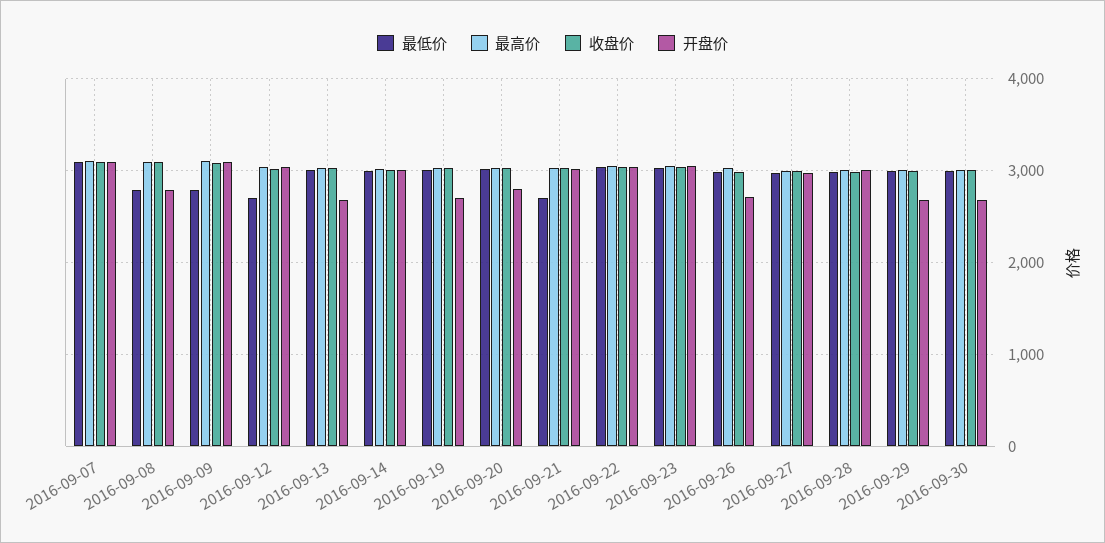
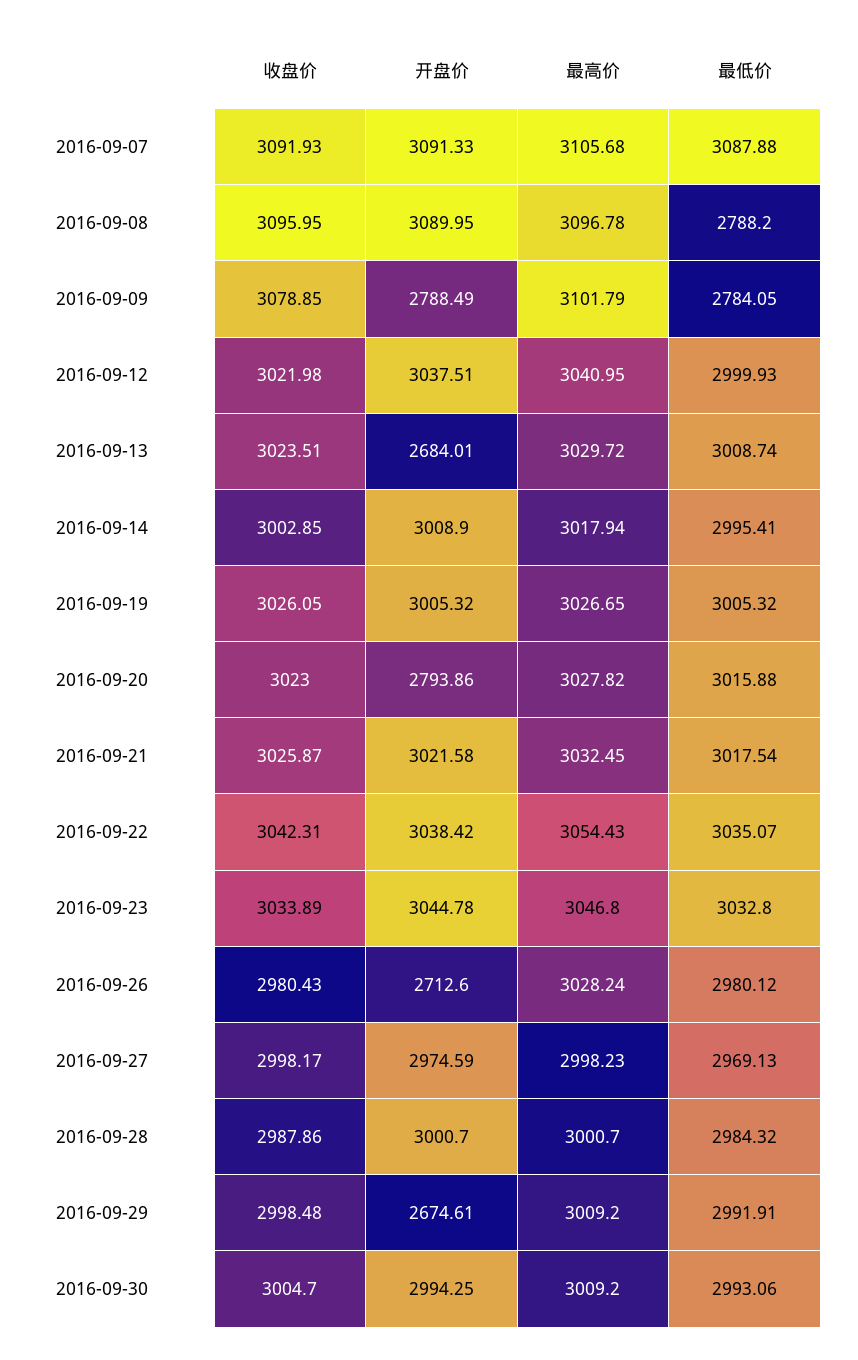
  {
    "最低价": {
      "2016-09-07": 3087.88,
      "2016-09-08": 2788.2,
      "2016-09-09": 2784.05,
-     "2016-09-12": 2700,
+     "2016-09-12": 2999.93,
      "2016-09-13": 3008.74,
      "2016-09-14": 2995.41,
      "2016-09-19": 3005.32,
      "2016-09-20": 3015.88,
-     "2016-09-21": 2700,
+     "2016-09-21": 3017.54,
      "2016-09-22": 3035.07,
      "2016-09-23": 3032.8,
      "2016-09-26": 2980.12,
      "2016-09-27": 2969.13,
      "2016-09-28": 2984.32,
      "2016-09-29": 2991.91,
      "2016-09-30": 2993.06
    },
    "最高价": {
      "2016-09-07": 3105.68,
      "2016-09-08": 3096.78,
      "2016-09-09": 3101.79,
      "2016-09-12": 3040.95,
      "2016-09-13": 3029.72,
      "2016-09-14": 3017.94,
      "2016-09-19": 3026.65,
      "2016-09-20": 3027.82,
      "2016-09-21": 3032.45,
      "2016-09-22": 3054.43,
      "2016-09-23": 3046.8,
      "2016-09-26": 3028.24,
      "2016-09-27": 2998.23,
      "2016-09-28": 3000.7,
      "2016-09-29": 3009.2,
      "2016-09-30": 3009.2
    },
    "收盘价": {
      "2016-09-07": 3091.93,
      "2016-09-08": 3095.95,
      "2016-09-09": 3078.85,
      "2016-09-12": 3021.98,
      "2016-09-13": 3023.51,
      "2016-09-14": 3002.85,
      "2016-09-19": 3026.05,
      "2016-09-20": 3023,
      "2016-09-21": 3025.87,
      "2016-09-22": 3042.31,
      "2016-09-23": 3033.89,
      "2016-09-26": 2980.43,
      "2016-09-27": 2998.17,
      "2016-09-28": 2987.86,
      "2016-09-29": 2998.48,
      "2016-09-30": 3004.7
    },
    "开盘价": {
      "2016-09-07": 3091.33,
-     "2016-09-08": 2800,
+     "2016-09-08": 3089.95,
-     "2016-09-09": 3100,
+     "2016-09-09": 2788.49,
      "2016-09-12": 3037.51,
      "2016-09-13": 2684.01,
      "2016-09-14": 3008.9,
-     "2016-09-19": 2700,
+     "2016-09-19": 3005.32,
      "2016-09-20": 2793.86,
      "2016-09-21": 3021.58,
      "2016-09-22": 3038.42,
      "2016-09-23": 3044.78,
      "2016-09-26": 2712.6,
      "2016-09-27": 2974.59,
      "2016-09-28": 3000.7,
      "2016-09-29": 2674.61,
-     "2016-09-30": 2700
+     "2016-09-30": 2994.25
    }
  }

